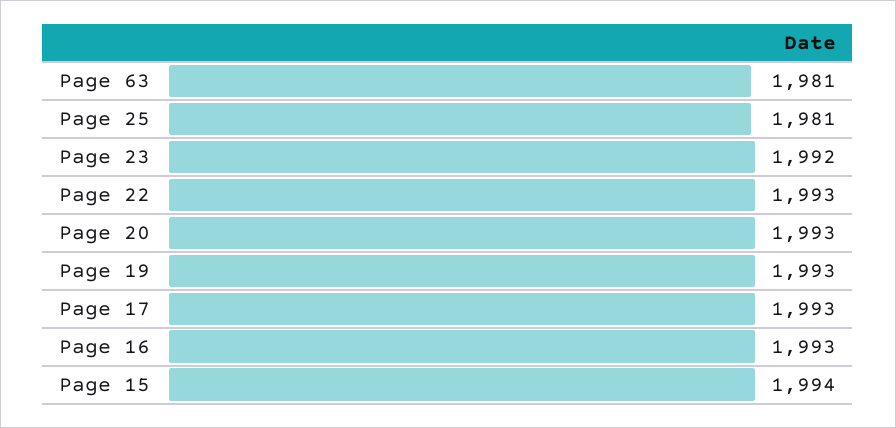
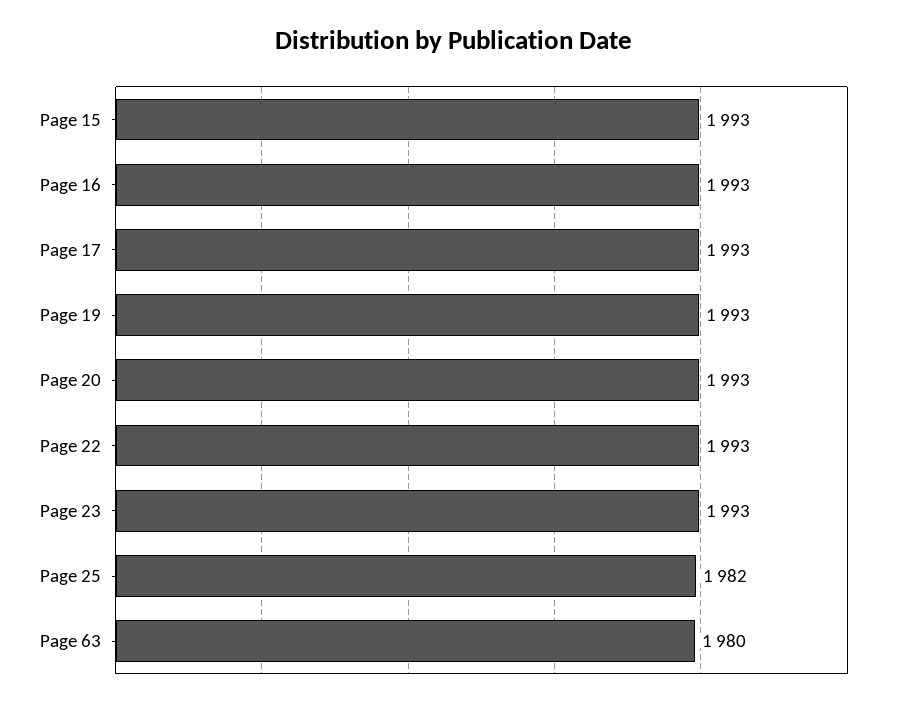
  {
-   "Page 63": 1981,
+   "Page 63": 1980,
-   "Page 25": 1981,
+   "Page 25": 1982,
-   "Page 23": 1992,
+   "Page 23": 1993,
    "Page 22": 1993,
    "Page 20": 1993,
    "Page 19": 1993,
    "Page 17": 1993,
    "Page 16": 1993,
-   "Page 15": 1994
+   "Page 15": 1993
  }

